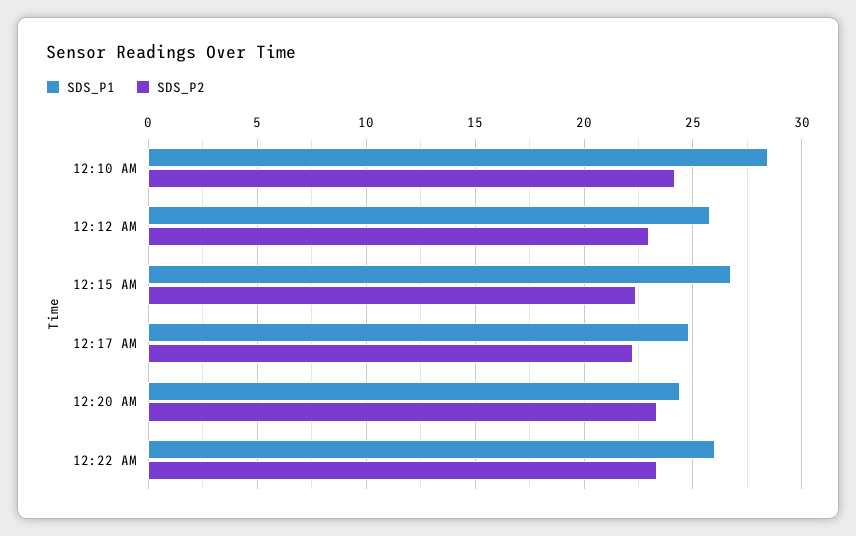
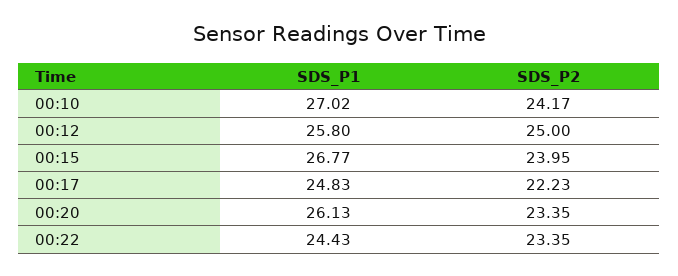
  {
    "SDS_P1": {
-     "12:10 AM": 28.5,
+     "12:10 AM": 27.02,
      "12:12 AM": 25.8,
      "12:15 AM": 26.77,
      "12:17 AM": 24.83,
-     "12:20 AM": 24.5,
+     "12:20 AM": 26.13,
-     "12:22 AM": 26
+     "12:22 AM": 24.43
    },
    "SDS_P2": {
      "12:10 AM": 24.17,
-     "12:12 AM": 23,
+     "12:12 AM": 25,
-     "12:15 AM": 22.5,
+     "12:15 AM": 23.95,
      "12:17 AM": 22.23,
      "12:20 AM": 23.35,
      "12:22 AM": 23.35
    }
  }

